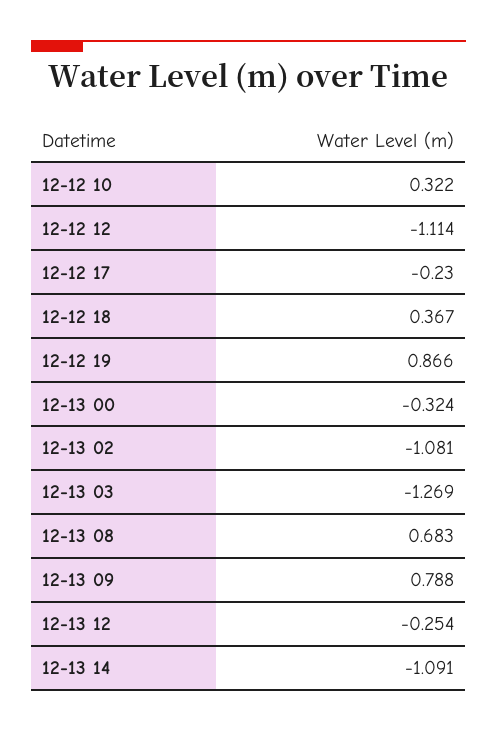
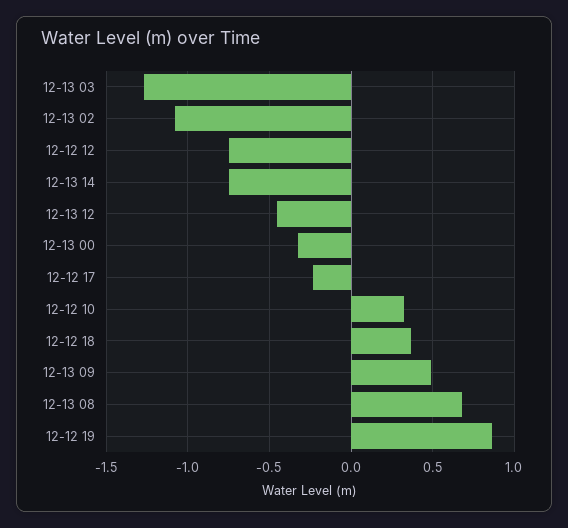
  {
    "12-12 10": 0.322,
-   "12-12 12": -1.114,
+   "12-12 12": -0.75,
    "12-12 17": -0.23,
    "12-12 18": 0.367,
    "12-12 19": 0.866,
    "12-13 00": -0.324,
    "12-13 02": -1.081,
    "12-13 03": -1.269,
    "12-13 08": 0.683,
-   "12-13 09": 0.788,
+   "12-13 09": 0.5,
-   "12-13 12": -0.254,
+   "12-13 12": -0.45,
-   "12-13 14": -1.091
+   "12-13 14": -0.75
  }

